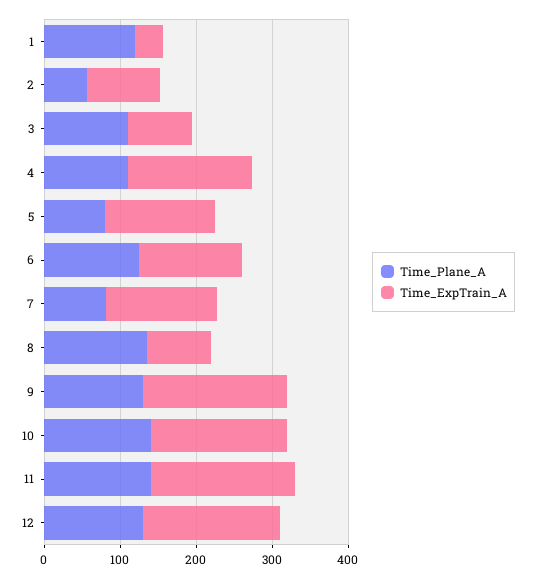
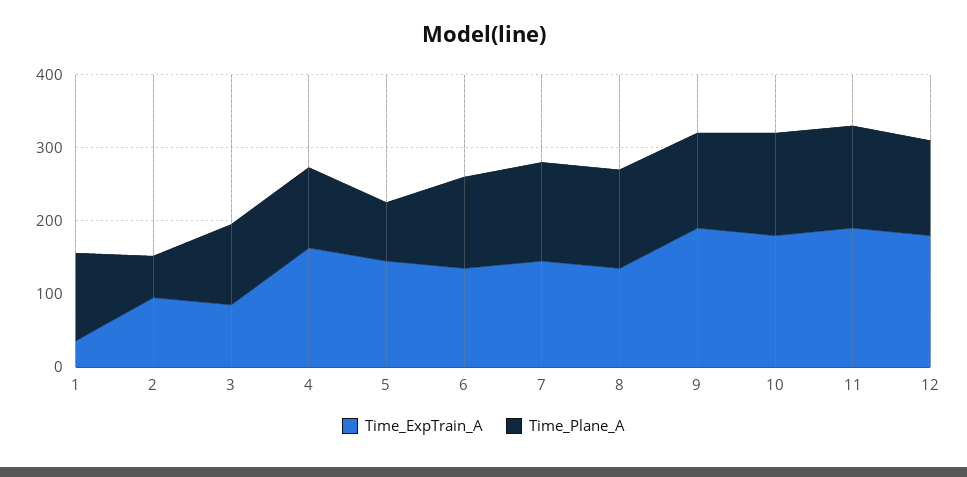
  {
    "Time_Plane_A": {
      "1": 120,
      "2": 60,
      "3": 120,
      "4": 120,
      "5": 80,
      "6": 120,
-     "7": 80,
+     "7": 140,
      "8": 140,
      "9": 140,
      "10": 140,
      "11": 140,
      "12": 140
    },
    "Time_ExpTrain_A": {
      "1": 40,
      "2": 100,
      "3": 80,
      "4": 160,
      "5": 140,
      "6": 140,
      "7": 140,
-     "8": 80,
+     "8": 140,
      "9": 200,
      "10": 180,
      "11": 200,
      "12": 180
    }
  }

